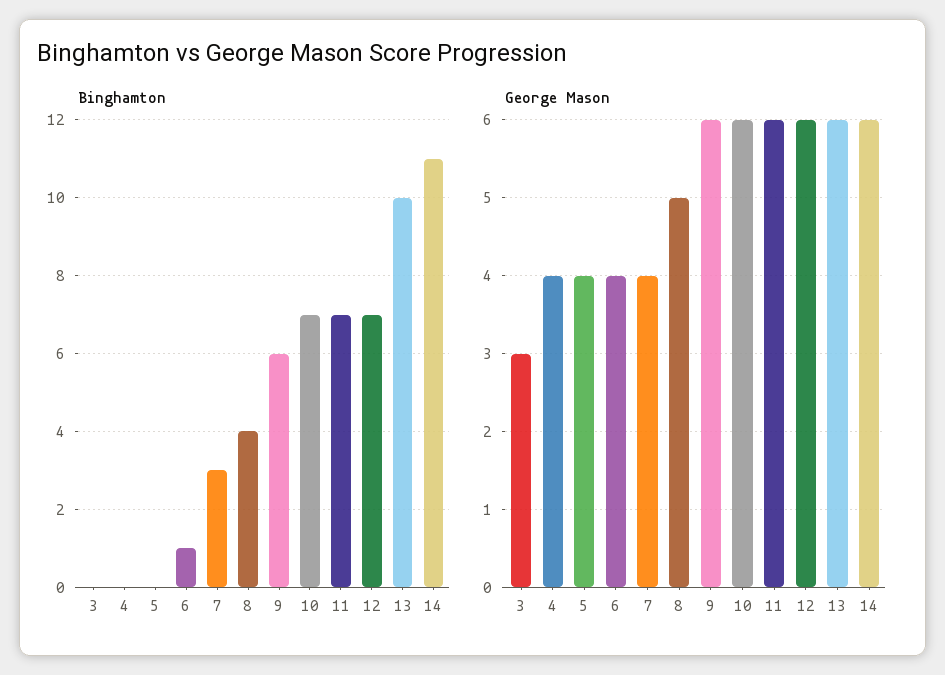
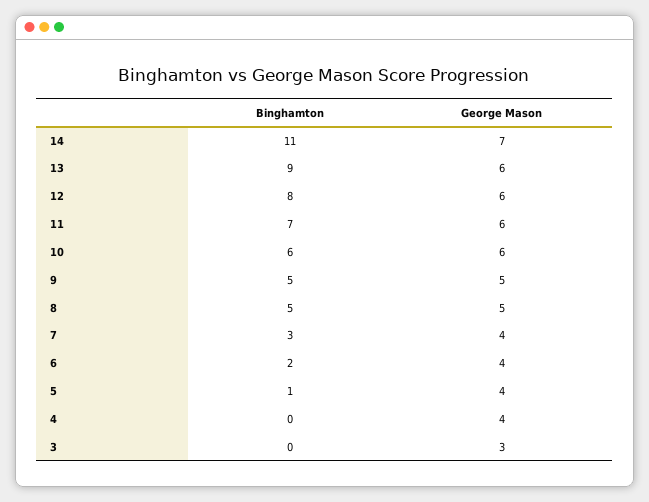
  {
    "Binghamton": {
      "3": 0,
      "4": 0,
-     "5": 0,
+     "5": 1,
-     "6": 1,
+     "6": 2,
      "7": 3,
-     "8": 4,
+     "8": 5,
-     "9": 6,
+     "9": 5,
-     "10": 7,
+     "10": 6,
      "11": 7,
-     "12": 7,
+     "12": 8,
-     "13": 10,
+     "13": 9,
      "14": 11
    },
    "George Mason": {
      "3": 3,
      "4": 4,
      "5": 4,
      "6": 4,
      "7": 4,
      "8": 5,
-     "9": 6,
+     "9": 5,
      "10": 6,
      "11": 6,
      "12": 6,
      "13": 6,
-     "14": 6
+     "14": 7
    }
  }

